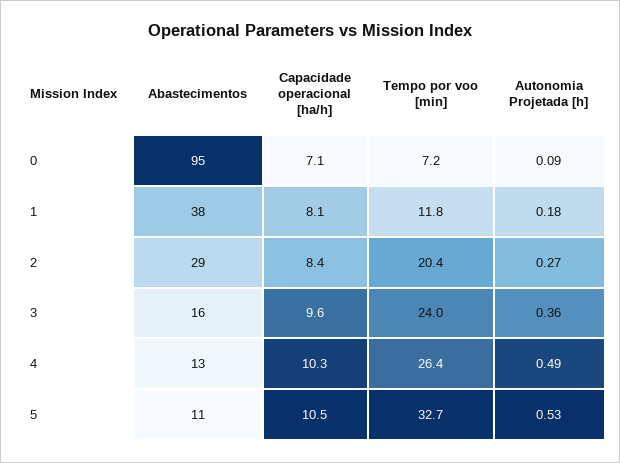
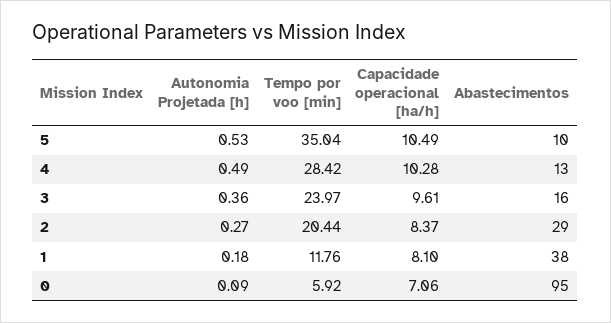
  {
    "Abastecimentos": {
      "0": 95,
      "1": 38,
      "2": 29,
      "3": 16,
      "4": 13,
-     "5": 11
+     "5": 10
    },
    "Capacidade operacional [ha/h]": {
      "0": 7.06,
      "1": 8.1,
      "2": 8.37,
      "3": 9.61,
      "4": 10.28,
      "5": 10.49
    },
    "Tempo por voo [min]": {
-     "0": 7.2,
+     "0": 5.92,
      "1": 11.76,
      "2": 20.44,
      "3": 23.97,
-     "4": 26.4,
+     "4": 28.42,
-     "5": 32.7
+     "5": 35.04
    },
    "Autonomia Projetada [h]": {
      "0": 0.09,
      "1": 0.18,
      "2": 0.27,
      "3": 0.36,
      "4": 0.49,
      "5": 0.53
    }
  }

